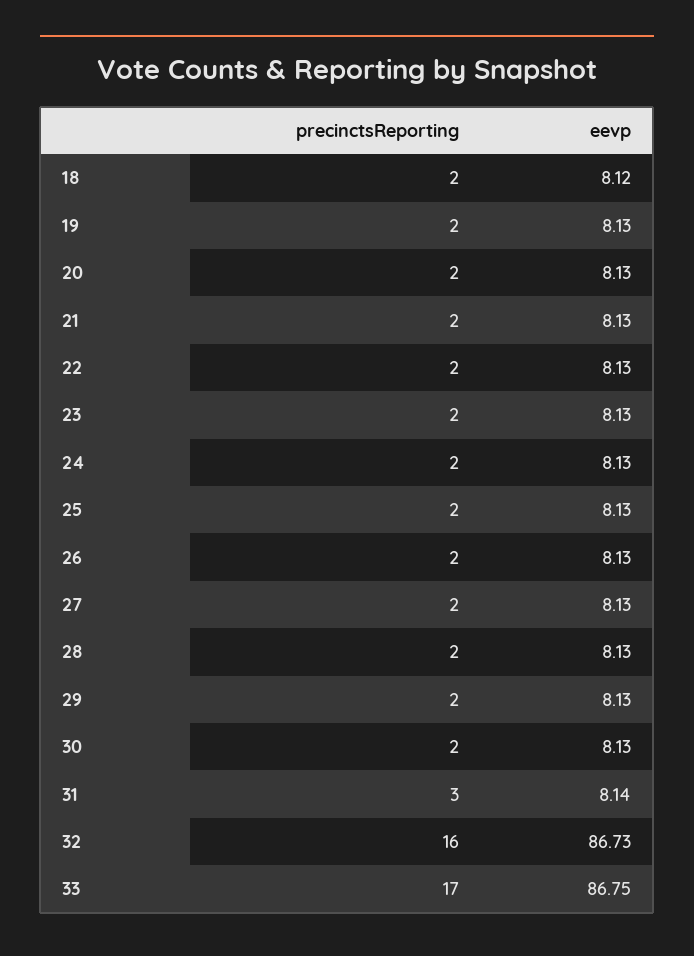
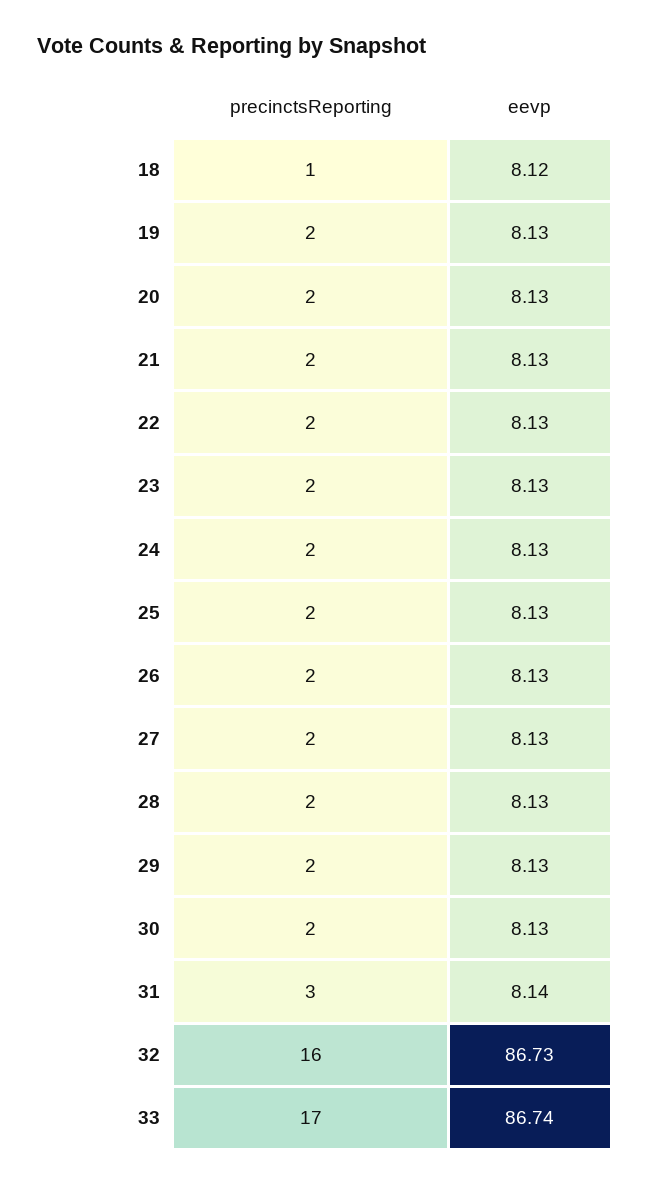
  {
    "precinctsReporting": {
-     "18": 2,
+     "18": 1,
      "19": 2,
      "20": 2,
      "21": 2,
      "22": 2,
      "23": 2,
      "24": 2,
      "25": 2,
      "26": 2,
      "27": 2,
      "28": 2,
      "29": 2,
      "30": 2,
      "31": 3,
      "32": 16,
      "33": 17
    },
    "eevp": {
      "18": 8.12,
      "19": 8.13,
      "20": 8.13,
      "21": 8.13,
      "22": 8.13,
      "23": 8.13,
      "24": 8.13,
      "25": 8.13,
      "26": 8.13,
      "27": 8.13,
      "28": 8.13,
      "29": 8.13,
      "30": 8.13,
      "31": 8.14,
      "32": 86.73,
-     "33": 86.75
+     "33": 86.74
    }
  }

